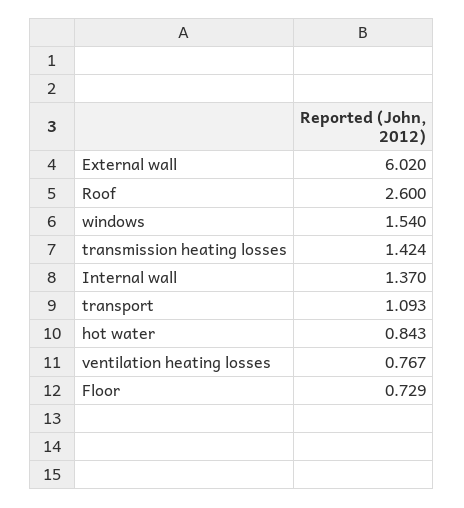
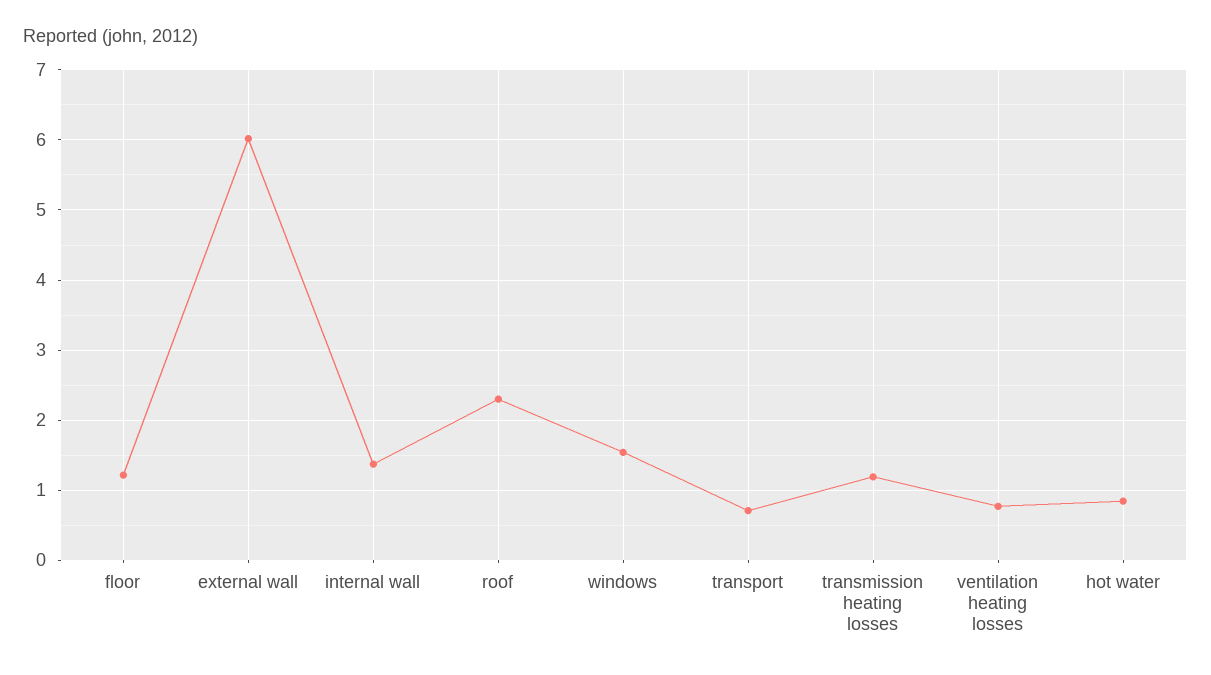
  {
    "External wall": 6.02,
-   "Roof": 2.6,
+   "Roof": 2.3,
    "windows": 1.54,
-   "transmission heating losses": 1.424,
+   "transmission heating losses": 1.2,
    "Internal wall": 1.37,
-   "transport": 1.093,
+   "transport": 0.7,
    "hot water": 0.843,
    "ventilation heating losses": 0.767,
-   "Floor": 0.729
+   "Floor": 1.2
  }

